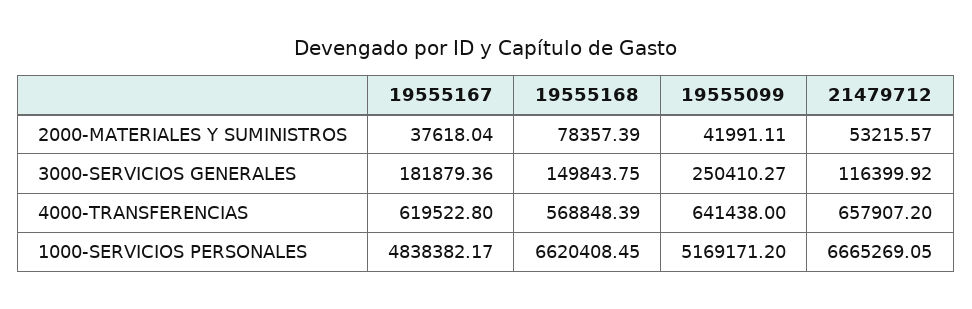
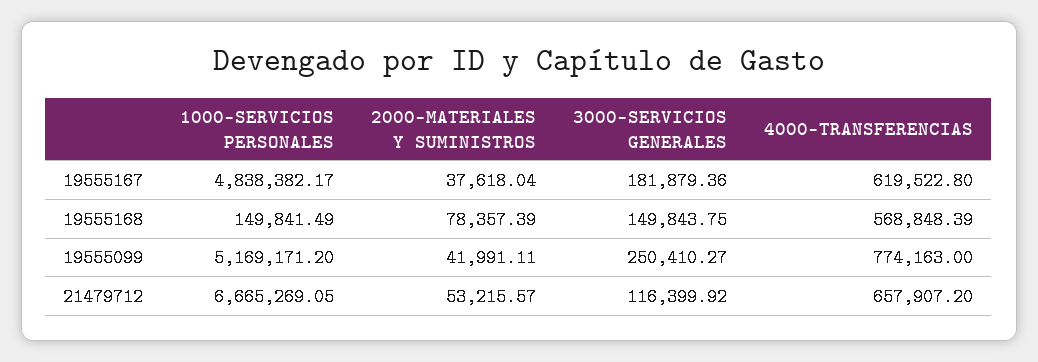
  {
    "19555167": {
      "2000-MATERIALES Y SUMINISTROS": 37618.04,
      "3000-SERVICIOS GENERALES": 181879.36,
      "4000-TRANSFERENCIAS": 619522.8,
      "1000-SERVICIOS PERSONALES": 4838382.17
    },
    "19555168": {
      "2000-MATERIALES Y SUMINISTROS": 78357.39,
      "3000-SERVICIOS GENERALES": 149843.75,
      "4000-TRANSFERENCIAS": 568848.39,
-     "1000-SERVICIOS PERSONALES": 6620408.45
+     "1000-SERVICIOS PERSONALES": 149841.49
    },
    "19555099": {
      "2000-MATERIALES Y SUMINISTROS": 41991.11,
      "3000-SERVICIOS GENERALES": 250410.27,
-     "4000-TRANSFERENCIAS": 641438,
+     "4000-TRANSFERENCIAS": 774163,
      "1000-SERVICIOS PERSONALES": 5169171.2
    },
    "21479712": {
      "2000-MATERIALES Y SUMINISTROS": 53215.57,
      "3000-SERVICIOS GENERALES": 116399.92,
      "4000-TRANSFERENCIAS": 657907.2,
      "1000-SERVICIOS PERSONALES": 6665269.05
    }
  }

